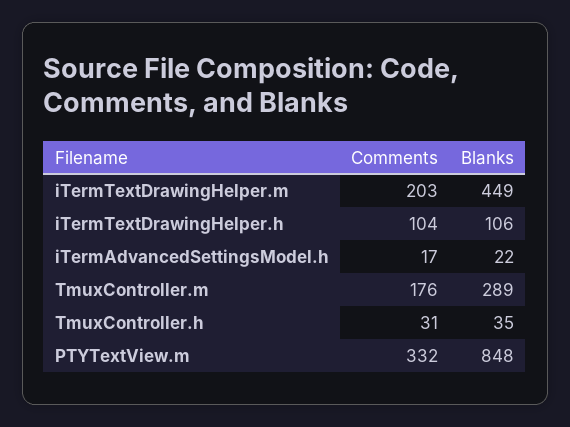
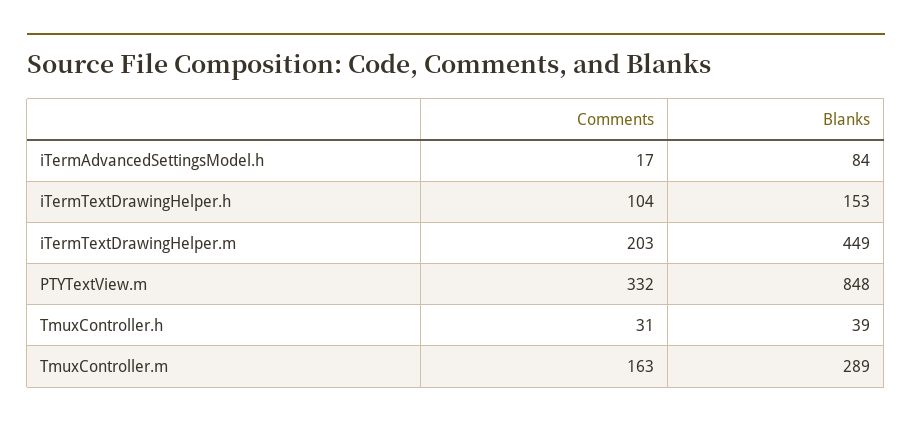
  {
    "Comments": {
      "iTermTextDrawingHelper.m": 203,
      "iTermTextDrawingHelper.h": 104,
      "iTermAdvancedSettingsModel.h": 17,
-     "TmuxController.m": 176,
+     "TmuxController.m": 163,
      "TmuxController.h": 31,
      "PTYTextView.m": 332
    },
    "Blanks": {
      "iTermTextDrawingHelper.m": 449,
-     "iTermTextDrawingHelper.h": 106,
+     "iTermTextDrawingHelper.h": 153,
-     "iTermAdvancedSettingsModel.h": 22,
+     "iTermAdvancedSettingsModel.h": 84,
      "TmuxController.m": 289,
-     "TmuxController.h": 35,
+     "TmuxController.h": 39,
      "PTYTextView.m": 848
    }
  }

